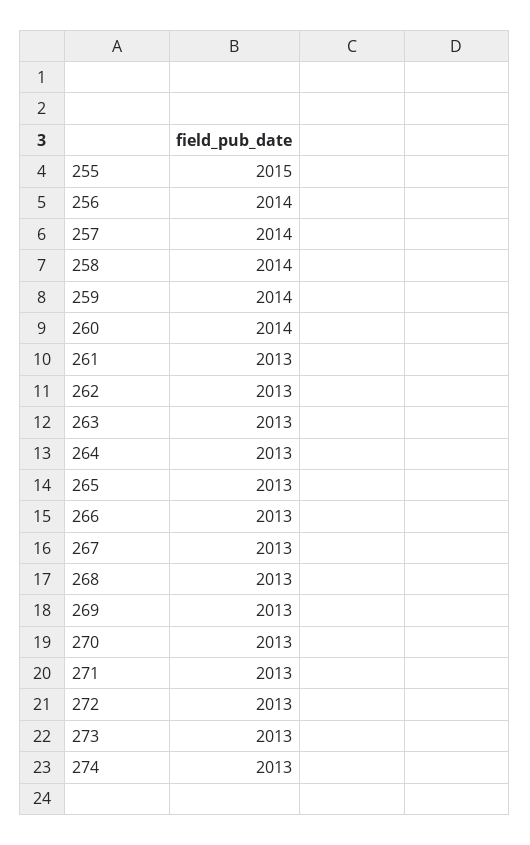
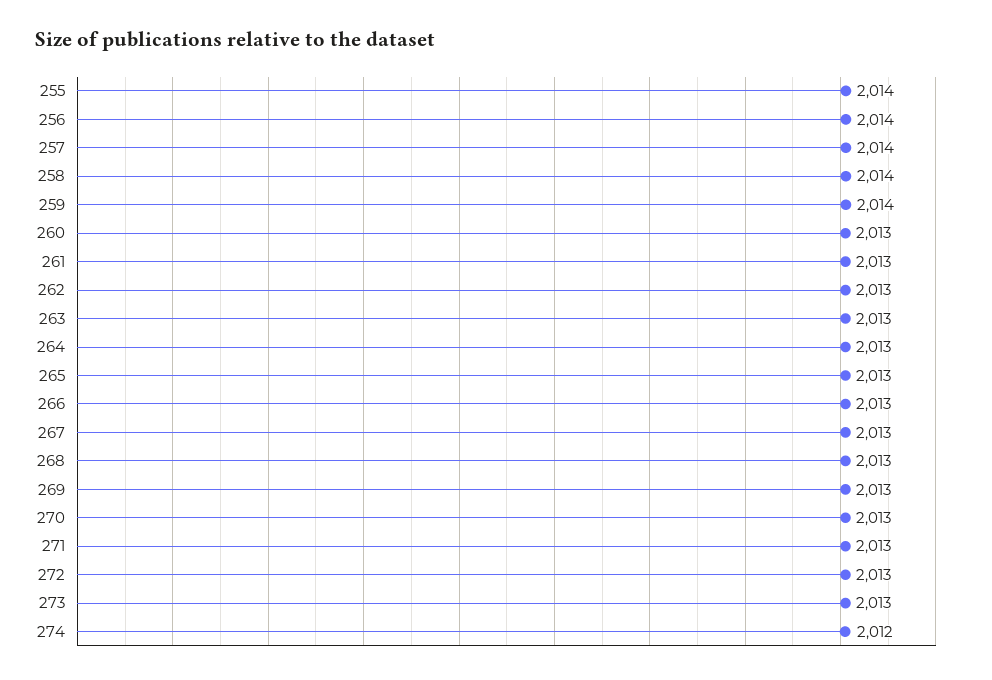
  {
-   "255": 2015,
+   "255": 2014,
    "256": 2014,
    "257": 2014,
    "258": 2014,
    "259": 2014,
-   "260": 2014,
+   "260": 2013,
    "261": 2013,
    "262": 2013,
    "263": 2013,
    "264": 2013,
    "265": 2013,
    "266": 2013,
    "267": 2013,
    "268": 2013,
    "269": 2013,
    "270": 2013,
    "271": 2013,
    "272": 2013,
    "273": 2013,
-   "274": 2013
+   "274": 2012
  }

